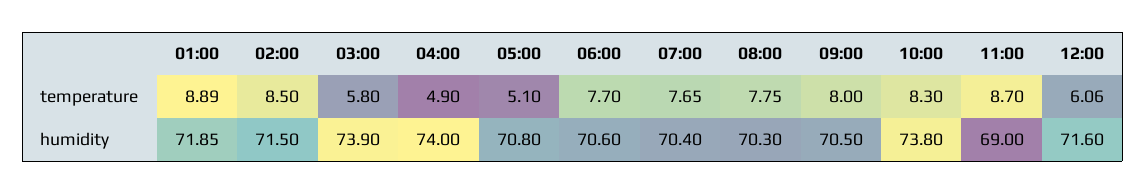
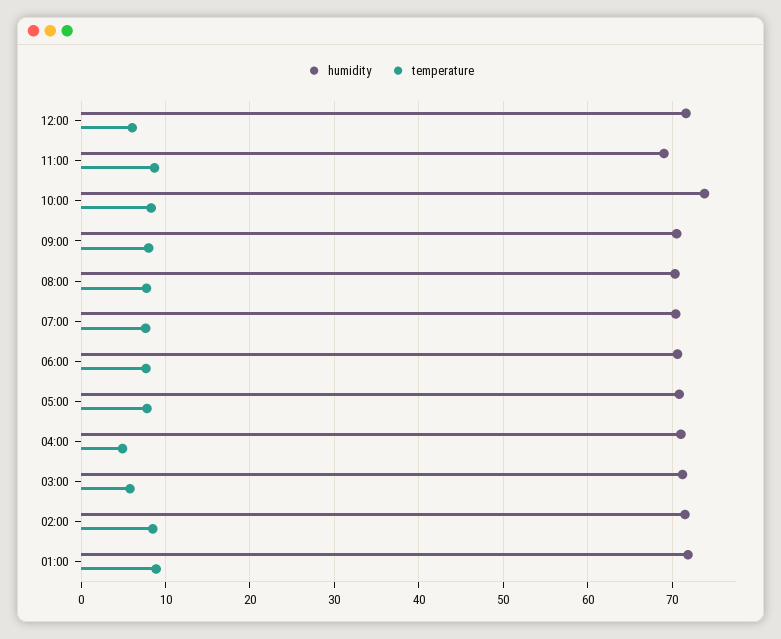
  {
    "temperature": {
      "01:00": 8.89,
      "02:00": 8.5,
      "03:00": 5.8,
      "04:00": 4.9,
-     "05:00": 5.1,
+     "05:00": 8,
      "06:00": 7.7,
      "07:00": 7.65,
      "08:00": 7.75,
      "09:00": 8,
      "10:00": 8.3,
      "11:00": 8.7,
      "12:00": 6.06
    },
    "humidity": {
      "01:00": 71.85,
      "02:00": 71.5,
-     "03:00": 73.9,
+     "03:00": 71,
-     "04:00": 74,
+     "04:00": 71,
      "05:00": 70.8,
      "06:00": 70.6,
      "07:00": 70.4,
      "08:00": 70.3,
      "09:00": 70.5,
      "10:00": 73.8,
      "11:00": 69,
      "12:00": 71.6
    }
  }

